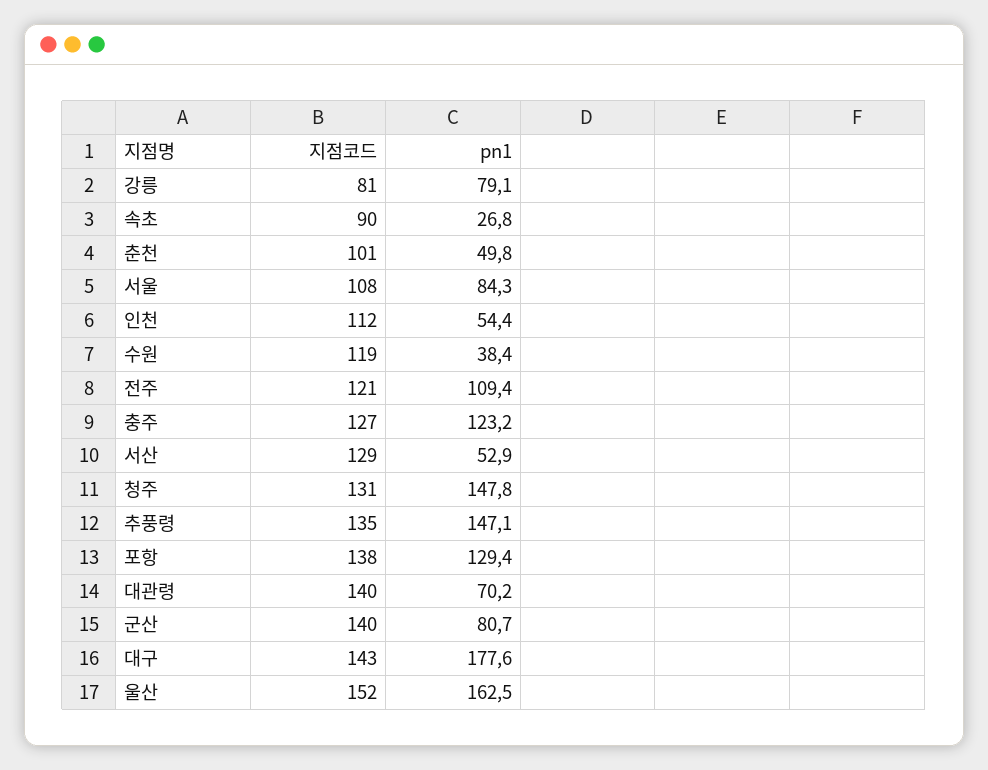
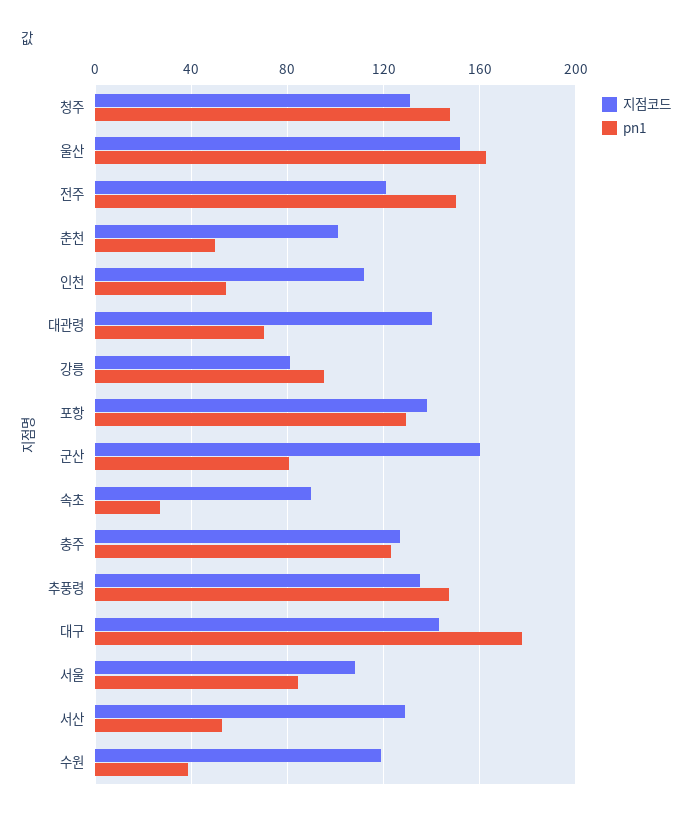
  {
    "지점코드": {
      "강릉": 81,
      "속초": 90,
      "춘천": 101,
      "서울": 108,
      "인천": 112,
      "수원": 119,
      "전주": 121,
      "충주": 127,
      "서산": 129,
      "청주": 131,
      "추풍령": 135,
      "포항": 138,
      "대관령": 140,
-     "군산": 140,
+     "군산": 160,
      "대구": 143,
      "울산": 152
    },
    "pn1": {
-     "강릉": 79.1,
+     "강릉": 95,
      "속초": 26.8,
      "춘천": 49.8,
      "서울": 84.3,
      "인천": 54.4,
      "수원": 38.4,
-     "전주": 109.4,
+     "전주": 150,
      "충주": 123.2,
      "서산": 52.9,
      "청주": 147.8,
      "추풍령": 147.1,
      "포항": 129.4,
      "대관령": 70.2,
      "군산": 80.7,
      "대구": 177.6,
      "울산": 162.5
    }
  }

